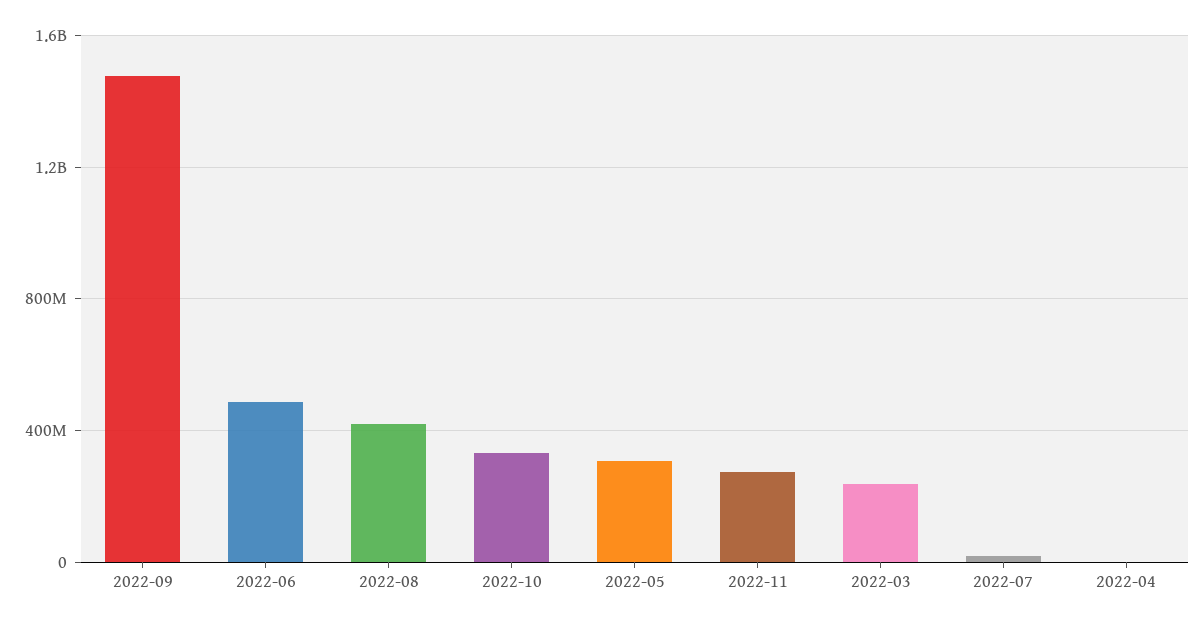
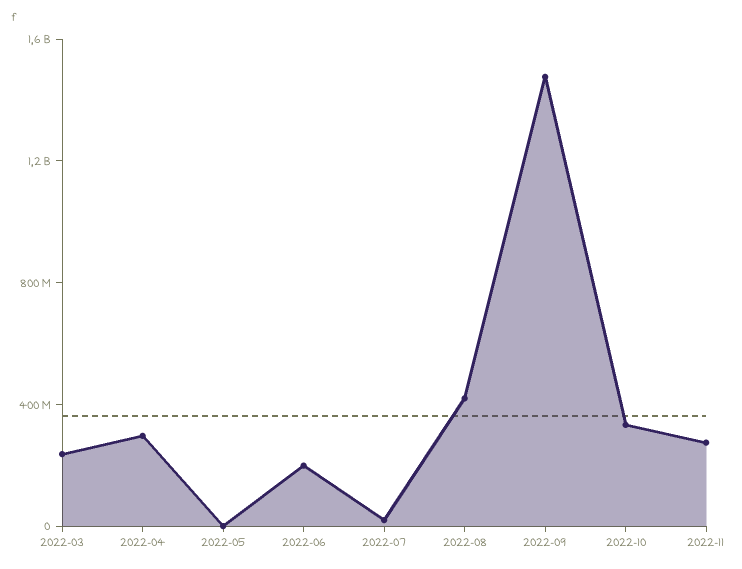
  {
    "2022-09": 1500000000,
-   "2022-06": 500000000,
+   "2022-06": 200000000,
    "2022-08": 400000000,
    "2022-10": 350000000,
-   "2022-05": 300000000,
+   "2022-05": 0,
    "2022-11": 250000000,
    "2022-03": 250000000,
    "2022-07": 0,
-   "2022-04": 0
+   "2022-04": 300000000
  }

